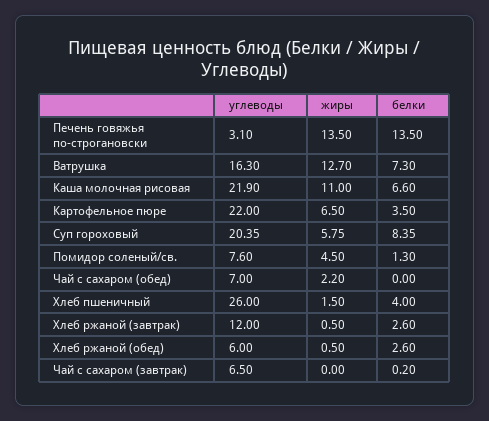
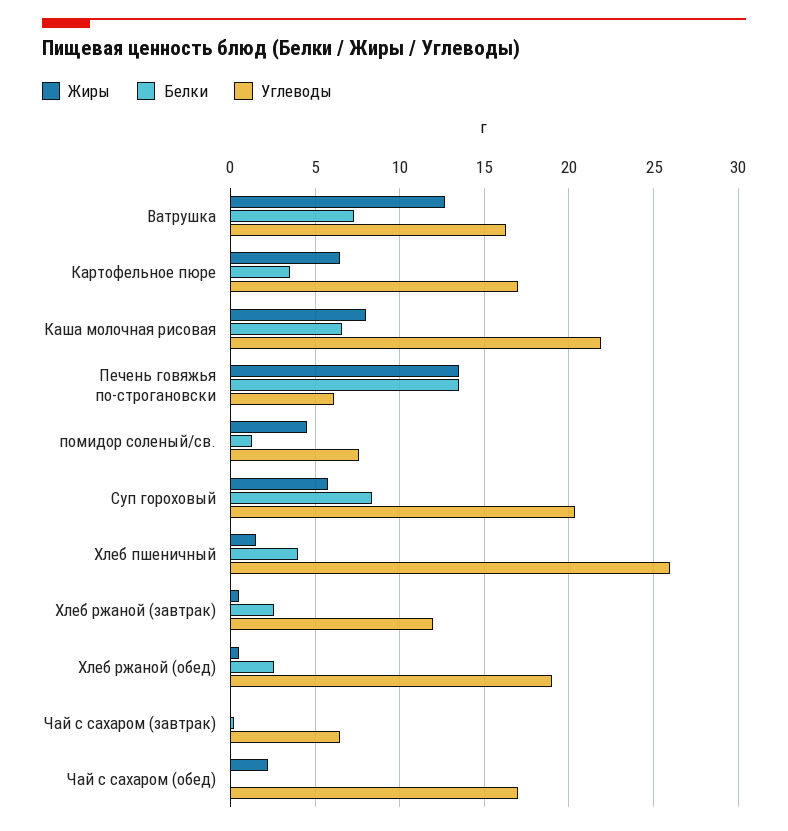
  {
    "углеводы": {
-     "Печень говяжья по-строгановски": 3.1,
+     "Печень говяжья по-строгановски": 6,
      "Ватрушка": 16.3,
      "Каша молочная рисовая": 21.9,
-     "Картофельное пюре": 22,
+     "Картофельное пюре": 17,
      "Суп гороховый": 20.35,
      "Помидор соленый/св.": 7.6,
-     "Чай с сахаром (обед)": 7,
+     "Чай с сахаром (обед)": 17,
      "Хлеб пшеничный": 26,
      "Хлеб ржаной (завтрак)": 12,
-     "Хлеб ржаной (обед)": 6,
+     "Хлеб ржаной (обед)": 19,
      "Чай с сахаром (завтрак)": 6.5
    },
    "жиры": {
      "Печень говяжья по-строгановски": 13.5,
      "Ватрушка": 12.7,
-     "Каша молочная рисовая": 11,
+     "Каша молочная рисовая": 8,
      "Картофельное пюре": 6.5,
      "Суп гороховый": 5.75,
      "Помидор соленый/св.": 4.5,
      "Чай с сахаром (обед)": 2.2,
      "Хлеб пшеничный": 1.5,
      "Хлеб ржаной (завтрак)": 0.5,
      "Хлеб ржаной (обед)": 0.5,
      "Чай с сахаром (завтрак)": 0
    },
    "белки": {
      "Печень говяжья по-строгановски": 13.5,
      "Ватрушка": 7.3,
      "Каша молочная рисовая": 6.6,
      "Картофельное пюре": 3.5,
      "Суп гороховый": 8.35,
      "Помидор соленый/св.": 1.3,
      "Чай с сахаром (обед)": 0,
      "Хлеб пшеничный": 4,
      "Хлеб ржаной (завтрак)": 2.6,
      "Хлеб ржаной (обед)": 2.6,
      "Чай с сахаром (завтрак)": 0.2
    }
  }

